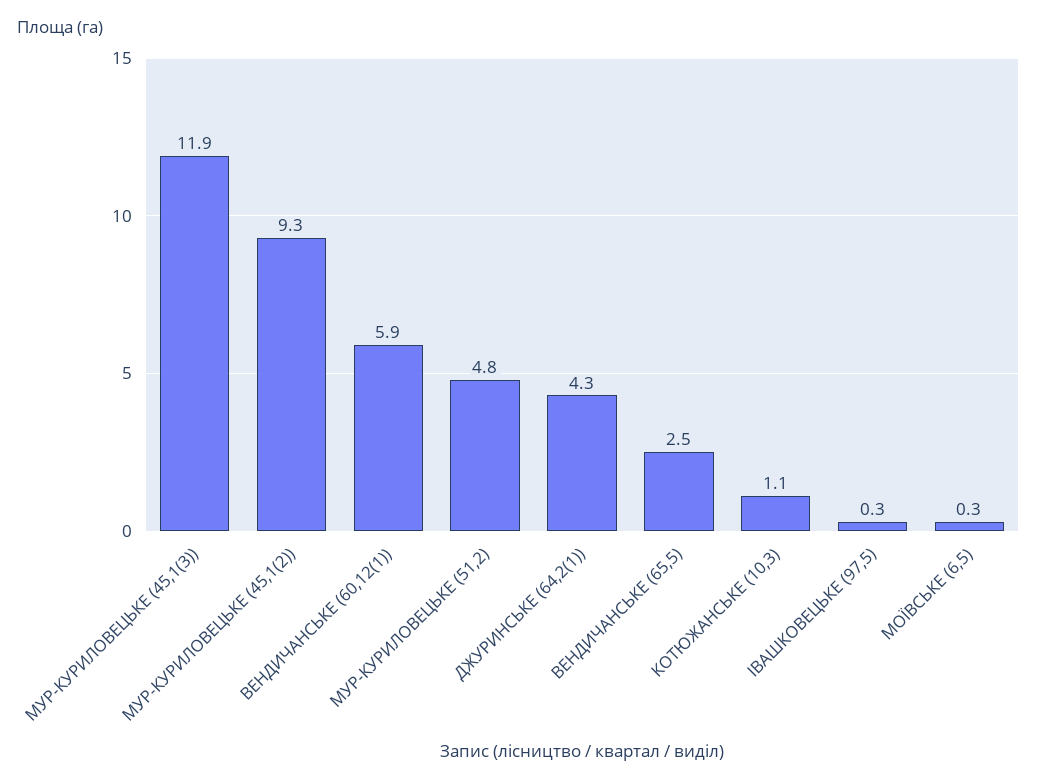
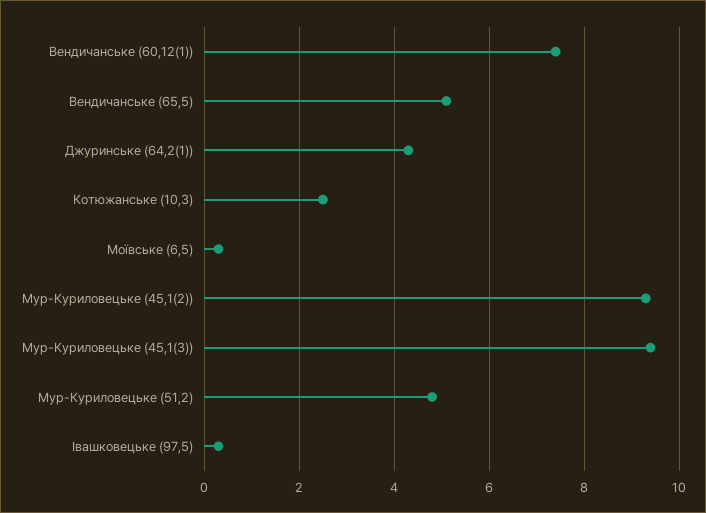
  {
-   "МУР-КУРИЛОВЕЦЬКЕ (45,1(3))": 11.9,
+   "МУР-КУРИЛОВЕЦЬКЕ (45,1(3))": 9.5,
    "МУР-КУРИЛОВЕЦЬКЕ (45,1(2))": 9.3,
-   "ВЕНДИЧАНСЬКЕ (60,12(1))": 5.9,
+   "ВЕНДИЧАНСЬКЕ (60,12(1))": 7.5,
    "МУР-КУРИЛОВЕЦЬКЕ (51,2)": 4.8,
    "ДЖУРИНСЬКЕ (64,2(1))": 4.3,
-   "ВЕНДИЧАНСЬКЕ (65,5)": 2.5,
+   "ВЕНДИЧАНСЬКЕ (65,5)": 5,
-   "КОТЮЖАНСЬКЕ (10,3)": 1.1,
+   "КОТЮЖАНСЬКЕ (10,3)": 2.5,
    "ІВАШКОВЕЦЬКЕ (97,5)": 0.3,
    "МОЇВСЬКЕ (6,5)": 0.3
  }

